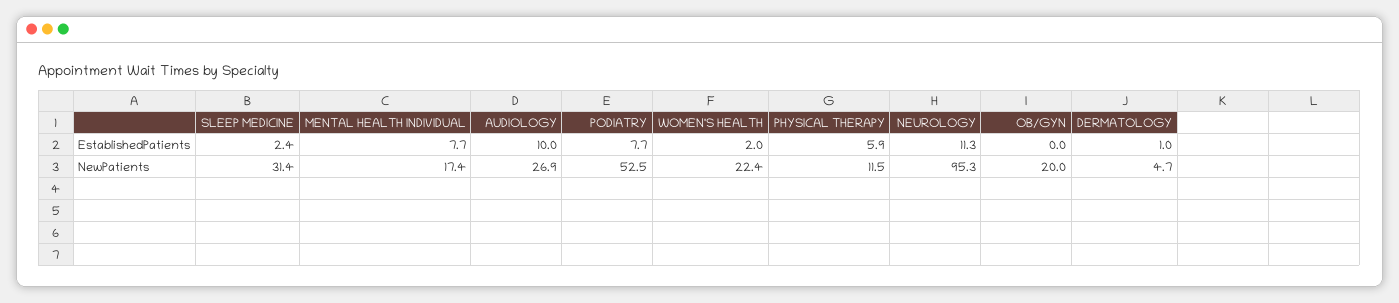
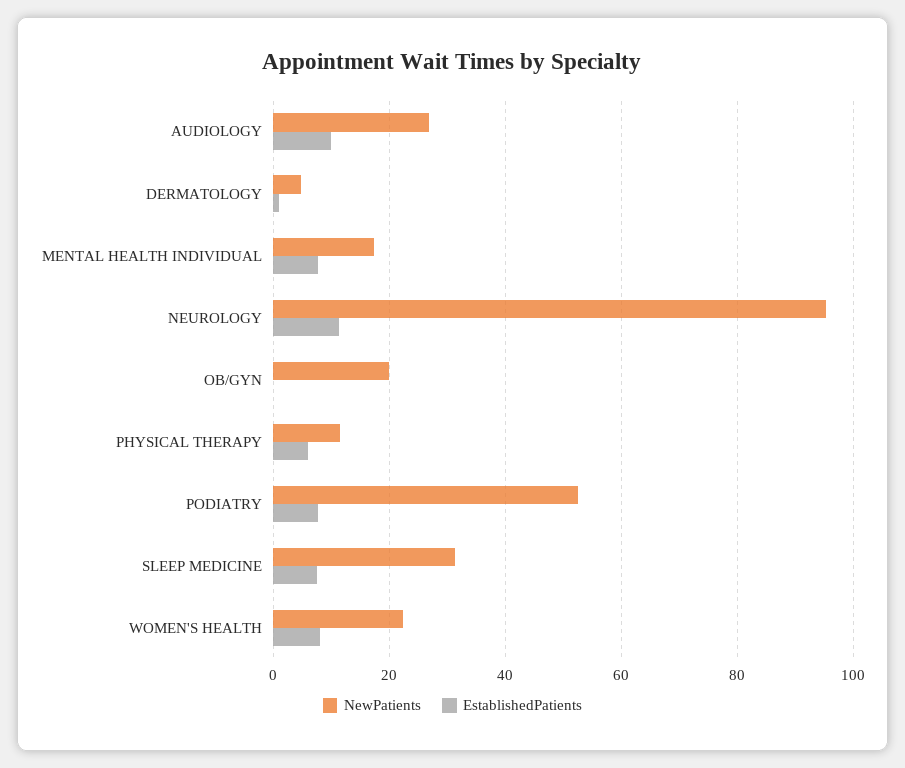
  {
    "EstablishedPatients": {
-     "SLEEP MEDICINE": 2.4,
+     "SLEEP MEDICINE": 8,
      "MENTAL HEALTH INDIVIDUAL": 7.7,
      "AUDIOLOGY": 10,
      "PODIATRY": 7.7,
-     "WOMEN'S HEALTH": 2,
+     "WOMEN'S HEALTH": 8,
      "PHYSICAL THERAPY": 5.9,
      "NEUROLOGY": 11.3,
      "OB/GYN": 0,
      "DERMATOLOGY": 1
    },
    "NewPatients": {
      "SLEEP MEDICINE": 31.4,
      "MENTAL HEALTH INDIVIDUAL": 17.4,
      "AUDIOLOGY": 26.9,
      "PODIATRY": 52.5,
      "WOMEN'S HEALTH": 22.4,
      "PHYSICAL THERAPY": 11.5,
      "NEUROLOGY": 95.3,
      "OB/GYN": 20,
      "DERMATOLOGY": 4.7
    }
  }

